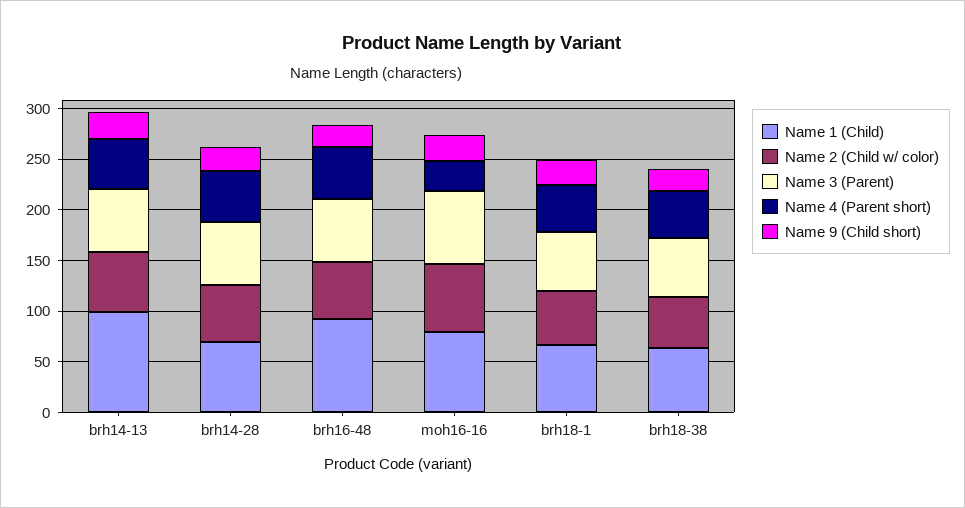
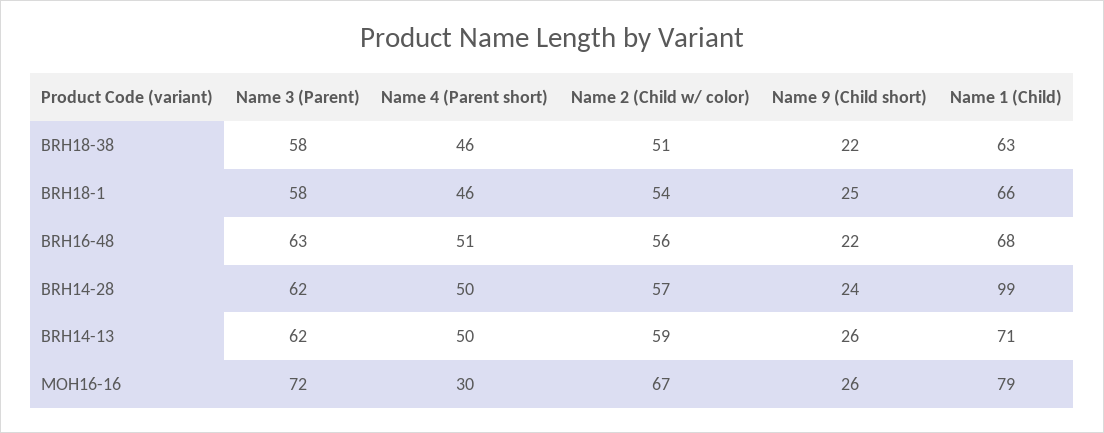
  {
    "Name 1 (Child)": {
-     "brh14-13": 100,
+     "brh14-13": 71,
-     "brh14-28": 70,
+     "brh14-28": 99,
-     "brh16-48": 90,
+     "brh16-48": 68,
      "moh16-16": 79,
      "brh18-1": 66,
      "brh18-38": 63
    },
    "Name 2 (Child w/ color)": {
      "brh14-13": 59,
      "brh14-28": 57,
      "brh16-48": 56,
      "moh16-16": 67,
      "brh18-1": 54,
      "brh18-38": 51
    },
    "Name 3 (Parent)": {
      "brh14-13": 62,
      "brh14-28": 62,
      "brh16-48": 63,
      "moh16-16": 72,
      "brh18-1": 58,
      "brh18-38": 58
    },
    "Name 4 (Parent short)": {
      "brh14-13": 50,
      "brh14-28": 50,
      "brh16-48": 51,
      "moh16-16": 30,
      "brh18-1": 46,
      "brh18-38": 46
    },
    "Name 9 (Child short)": {
      "brh14-13": 26,
      "brh14-28": 24,
      "brh16-48": 22,
      "moh16-16": 26,
      "brh18-1": 25,
      "brh18-38": 22
    }
  }

